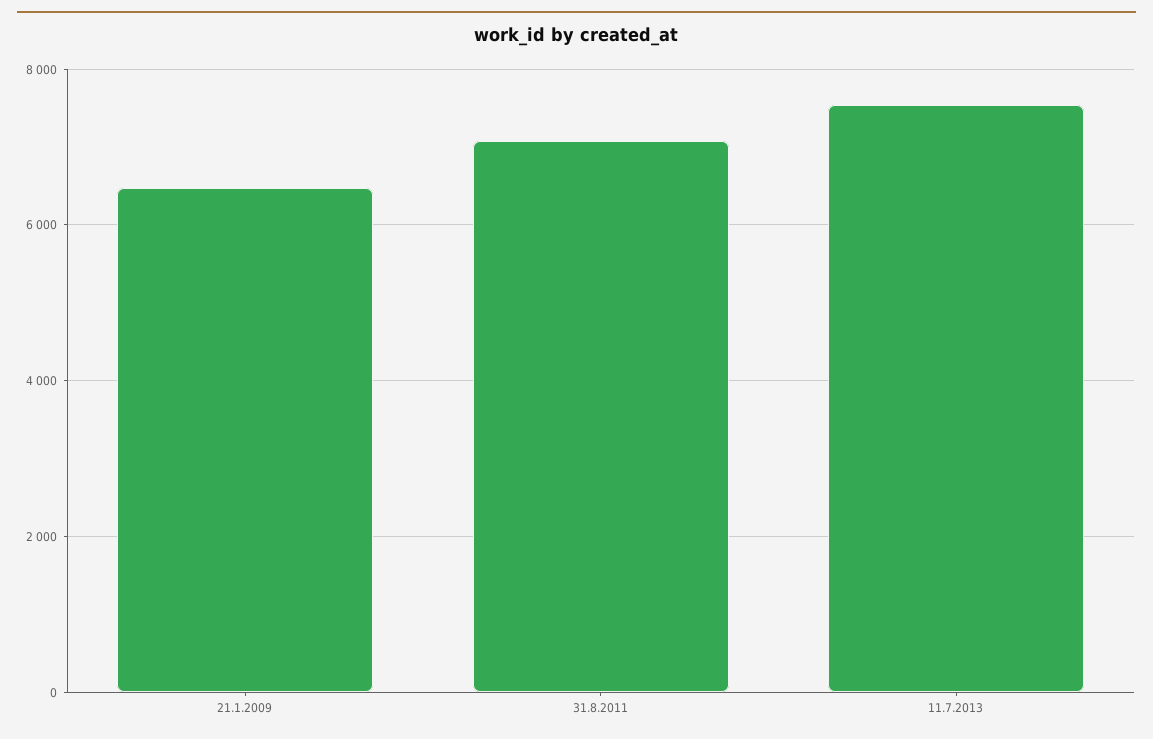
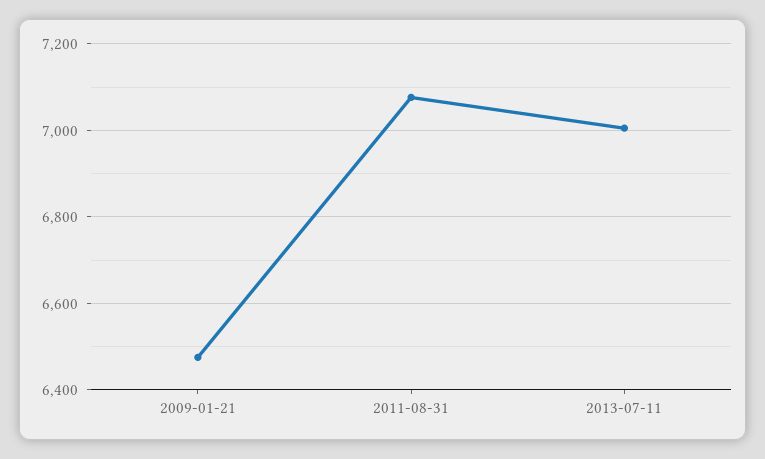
  {
    "21.1.2009": 6480,
    "31.8.2011": 7080,
-   "11.7.2013": 7600
+   "11.7.2013": 7000
  }

